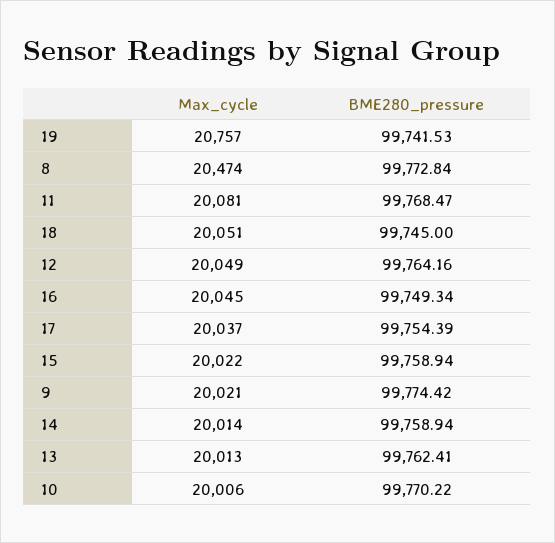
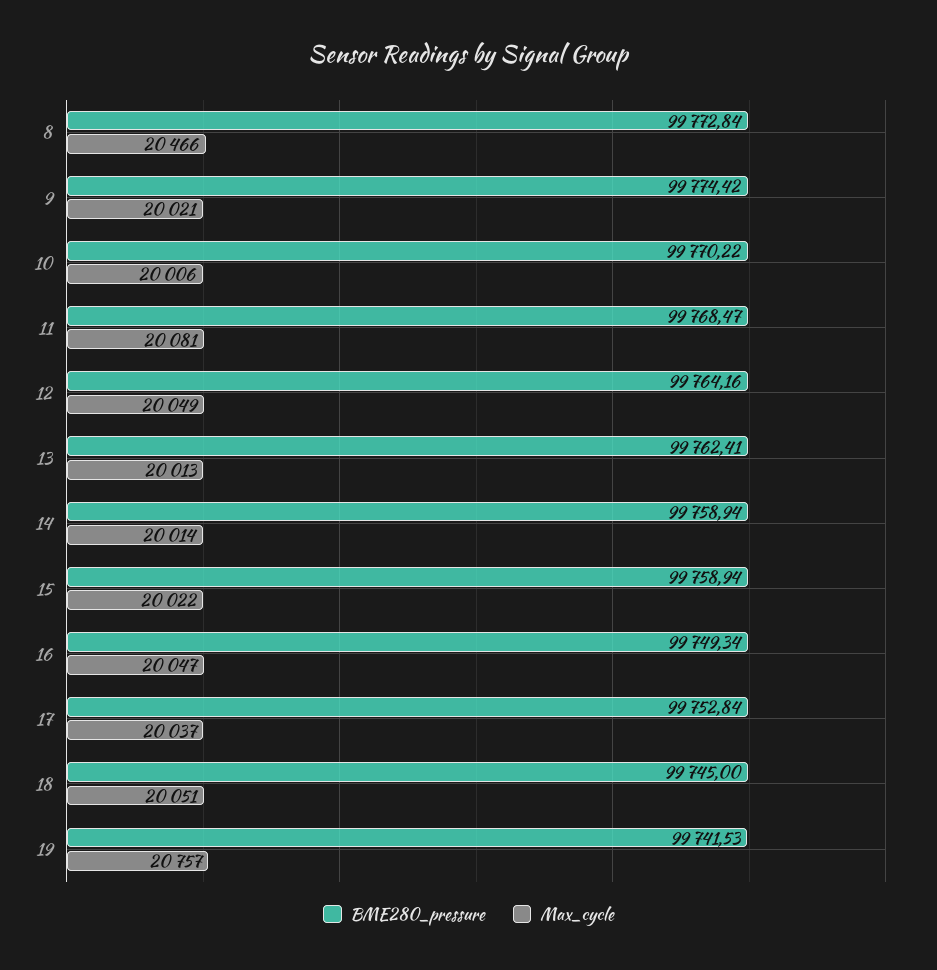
  {
    "Max_cycle": {
      "19": 20757,
-     "8": 20474,
+     "8": 20466,
      "11": 20081,
      "18": 20051,
      "12": 20049,
-     "16": 20045,
+     "16": 20047,
      "17": 20037,
      "15": 20022,
      "9": 20021,
      "14": 20014,
      "13": 20013,
      "10": 20006
    },
    "BME280_pressure": {
      "19": 99741.53,
      "8": 99772.84,
      "11": 99768.47,
      "18": 99745,
      "12": 99764.16,
      "16": 99749.34,
-     "17": 99754.39,
+     "17": 99752.84,
      "15": 99758.94,
      "9": 99774.42,
      "14": 99758.94,
      "13": 99762.41,
      "10": 99770.22
    }
  }

